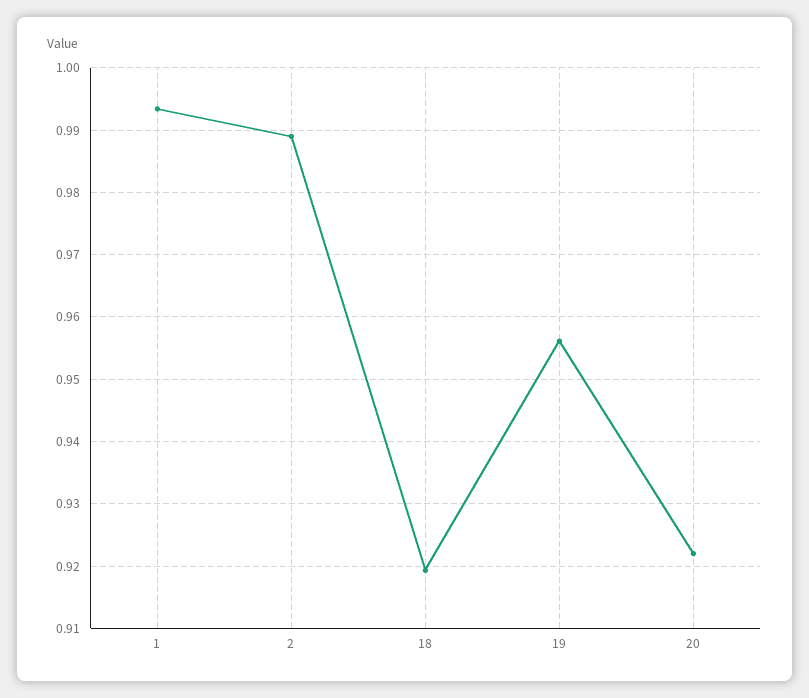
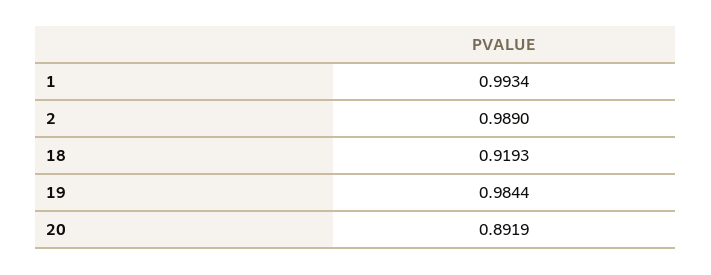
  {
    "1": 0.9934,
    "2": 0.989,
    "18": 0.9193,
-   "19": 0.956,
+   "19": 0.9844,
-   "20": 0.922
+   "20": 0.8919
  }

